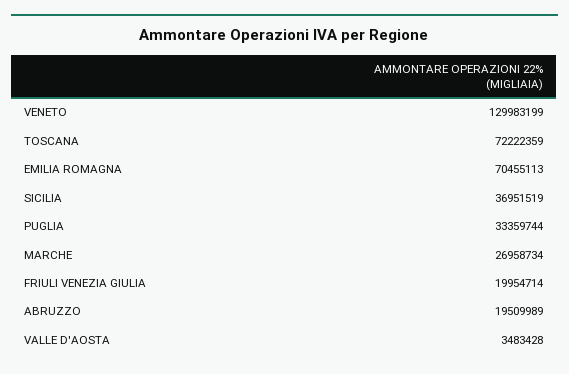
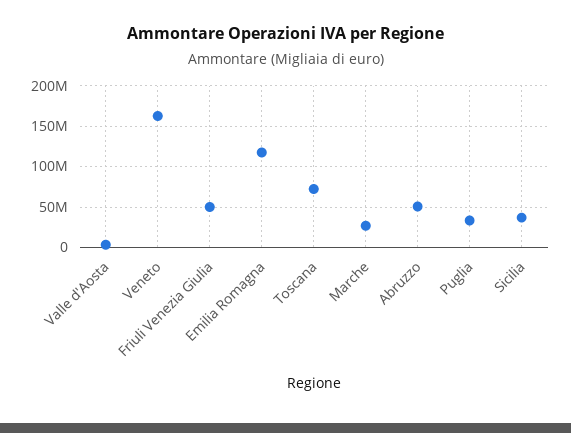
  {
-   "VENETO": 129983199,
+   "VENETO": 160000000,
    "TOSCANA": 72222359,
-   "EMILIA ROMAGNA": 70455113,
+   "EMILIA ROMAGNA": 120000000,
    "SICILIA": 36951519,
    "PUGLIA": 33359744,
    "MARCHE": 26958734,
-   "FRIULI VENEZIA GIULIA": 19954714,
+   "FRIULI VENEZIA GIULIA": 50000000,
-   "ABRUZZO": 19509989,
+   "ABRUZZO": 50000000,
    "VALLE D'AOSTA": 3483428
  }

